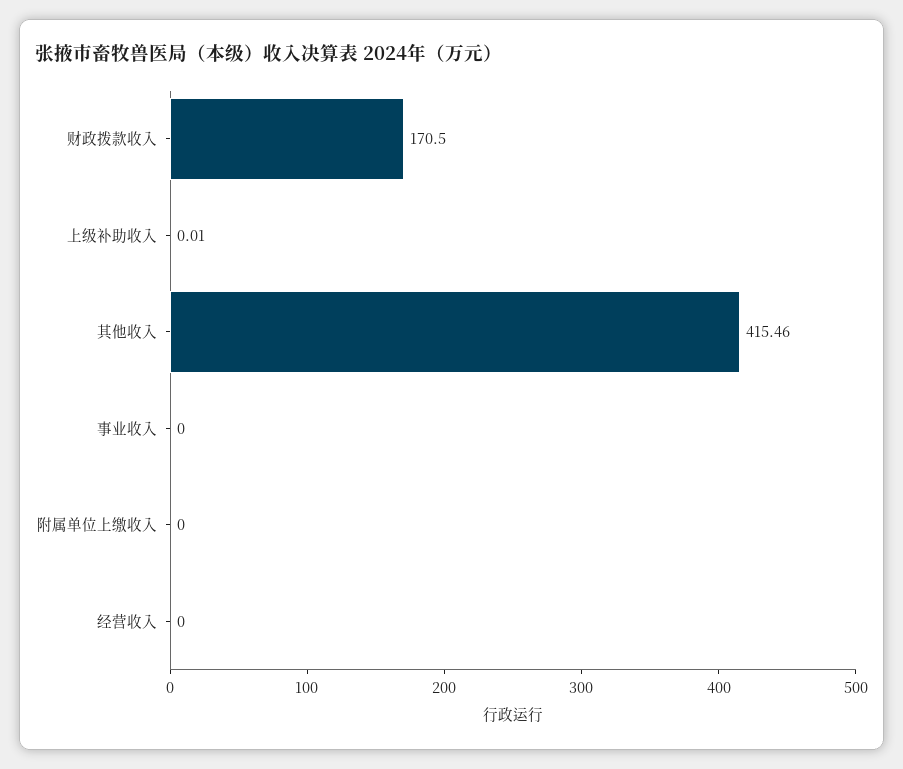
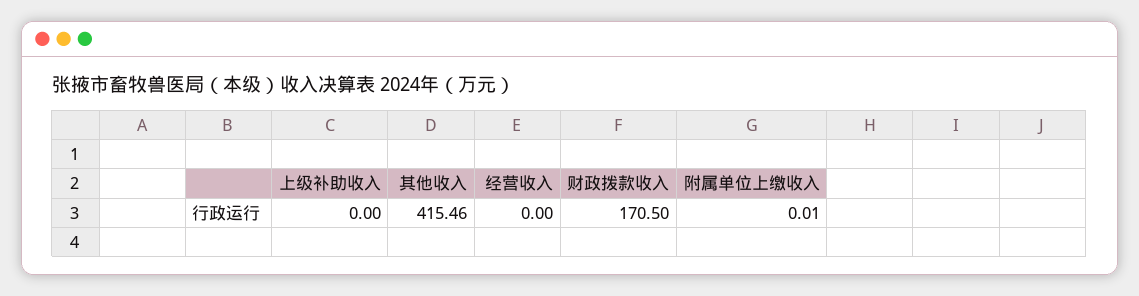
  {
    "财政拨款收入": 170.5,
-   "上级补助收入": 0.01,
+   "上级补助收入": 0,
    "其他收入": 415.46,
-   "事业收入": 0,
-   "附属单位上缴收入": 0,
+   "附属单位上缴收入": 0.01,
    "经营收入": 0
  }

